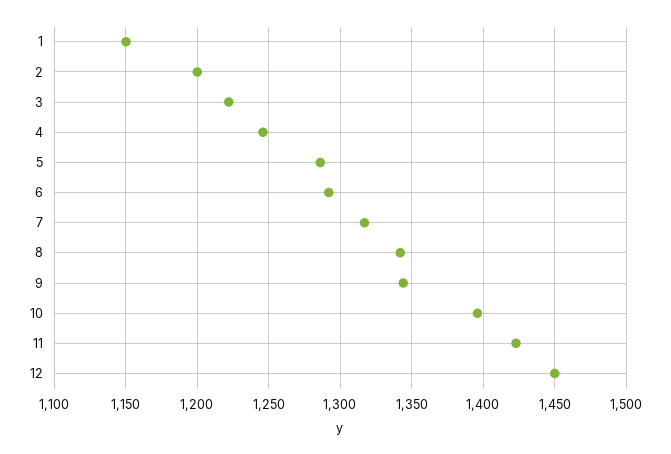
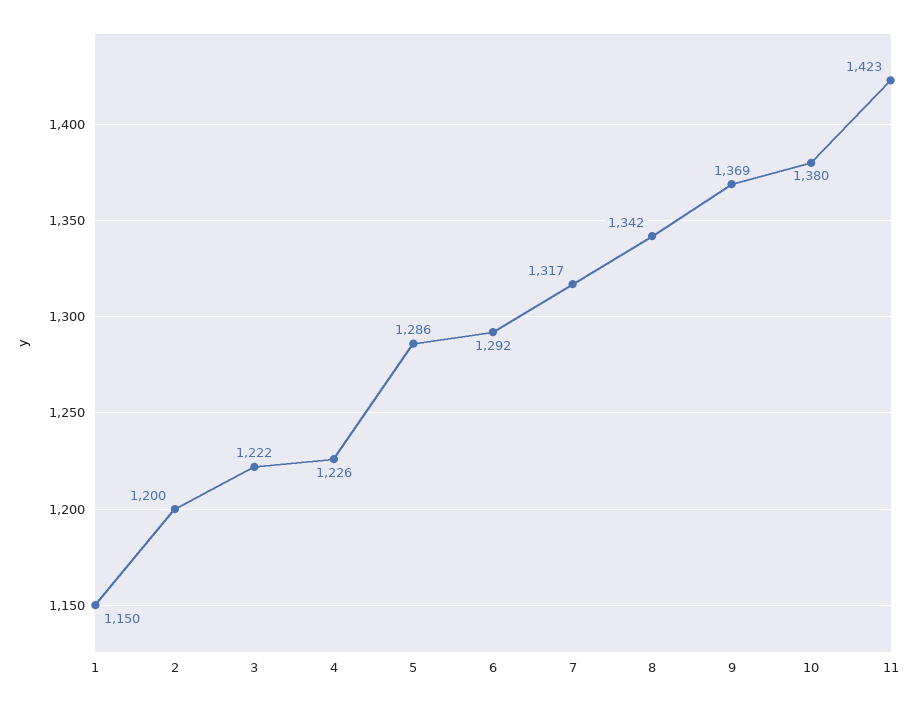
  {
    "1": 1150,
    "2": 1200,
    "3": 1222,
-   "4": 1245,
+   "4": 1226,
    "5": 1286,
    "6": 1292,
    "7": 1317,
    "8": 1342,
-   "9": 1345,
+   "9": 1369,
-   "10": 1395,
+   "10": 1380,
-   "11": 1423,
+   "11": 1423
-   "12": 1450
  }

